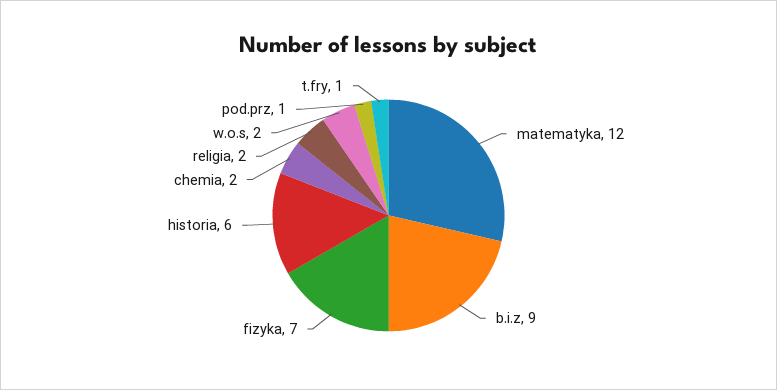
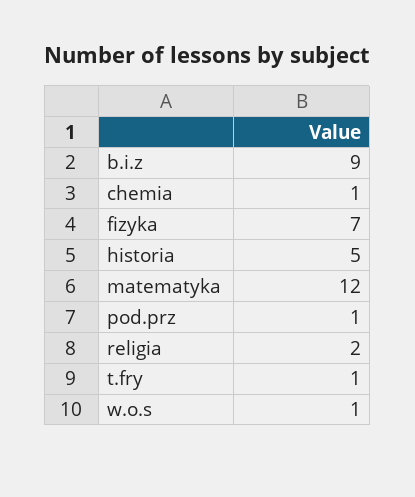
  {
    "matematyka": 12,
    "b.i.z": 9,
    "fizyka": 7,
-   "historia": 6,
+   "historia": 5,
-   "chemia": 2,
+   "chemia": 1,
    "religia": 2,
-   "w.o.s": 2,
+   "w.o.s": 1,
    "pod.prz": 1,
    "t.fry": 1
  }

